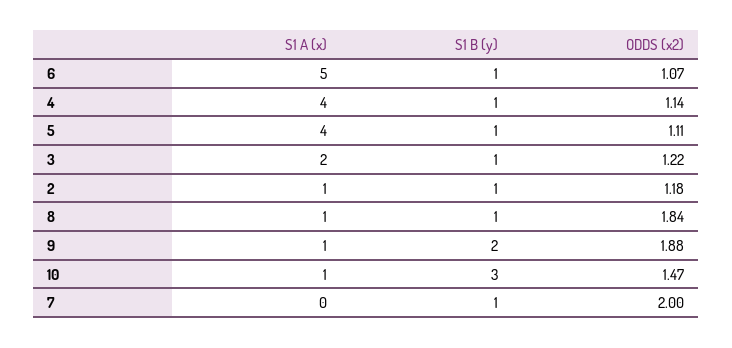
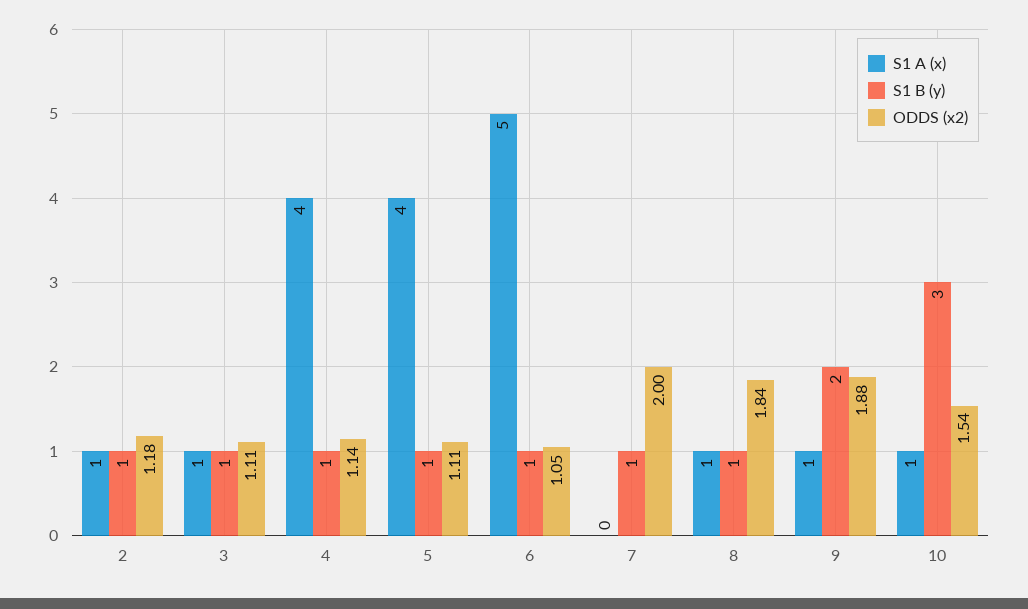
  {
    "S1 A (x)": {
      "6": 5,
      "4": 4,
      "5": 4,
-     "3": 2,
+     "3": 1,
      "2": 1,
      "8": 1,
      "9": 1,
      "10": 1,
      "7": 0
    },
    "S1 B (y)": {
      "6": 1,
      "4": 1,
      "5": 1,
      "3": 1,
      "2": 1,
      "8": 1,
      "9": 2,
      "10": 3,
      "7": 1
    },
    "ODDS (x2)": {
-     "6": 1.07,
+     "6": 1.05,
      "4": 1.14,
      "5": 1.11,
-     "3": 1.22,
+     "3": 1.11,
      "2": 1.18,
      "8": 1.84,
      "9": 1.88,
-     "10": 1.47,
+     "10": 1.54,
      "7": 2
    }
  }

